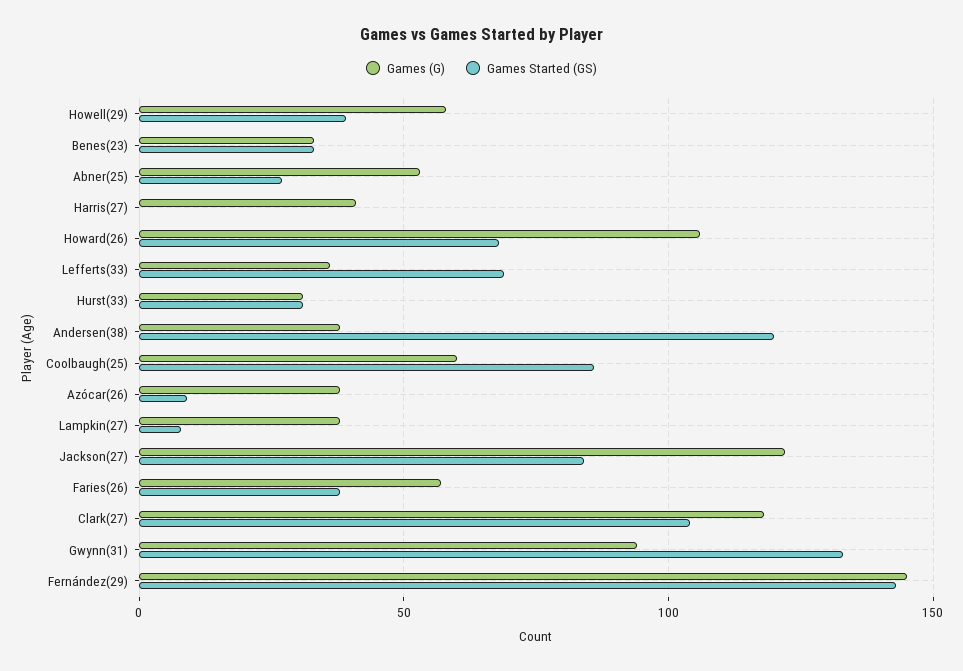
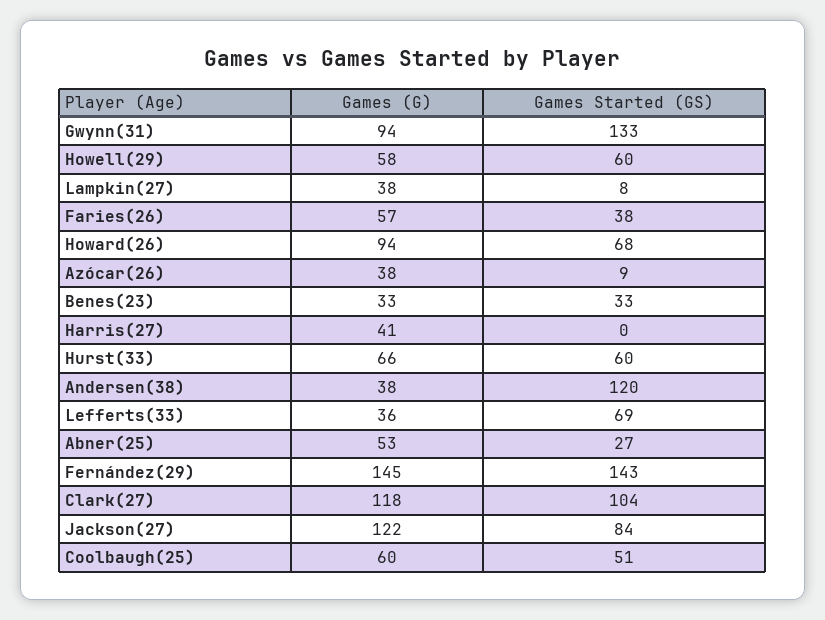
  {
    "Games (G)": {
      "Howell(29)": 58,
      "Benes(23)": 33,
      "Abner(25)": 53,
      "Harris(27)": 41,
-     "Howard(26)": 105,
+     "Howard(26)": 94,
      "Lefferts(33)": 36,
-     "Hurst(33)": 30,
+     "Hurst(33)": 66,
      "Andersen(38)": 38,
      "Coolbaugh(25)": 60,
      "Azócar(26)": 38,
      "Lampkin(27)": 38,
      "Jackson(27)": 122,
      "Faries(26)": 57,
      "Clark(27)": 118,
      "Gwynn(31)": 94,
      "Fernández(29)": 145
    },
    "Games Started (GS)": {
-     "Howell(29)": 40,
+     "Howell(29)": 60,
      "Benes(23)": 33,
      "Abner(25)": 27,
      "Harris(27)": 0,
      "Howard(26)": 68,
      "Lefferts(33)": 69,
-     "Hurst(33)": 30,
+     "Hurst(33)": 60,
      "Andersen(38)": 120,
-     "Coolbaugh(25)": 85,
+     "Coolbaugh(25)": 51,
      "Azócar(26)": 9,
      "Lampkin(27)": 8,
      "Jackson(27)": 84,
      "Faries(26)": 38,
      "Clark(27)": 104,
      "Gwynn(31)": 133,
      "Fernández(29)": 143
    }
  }

